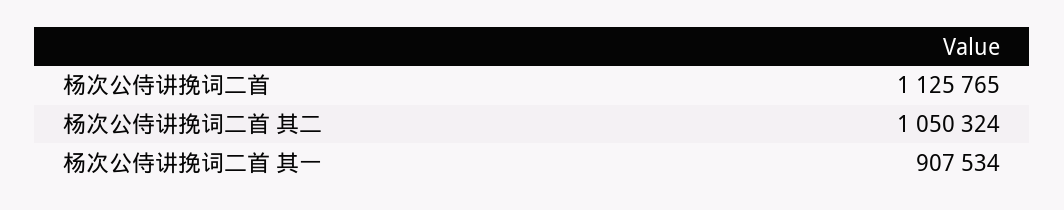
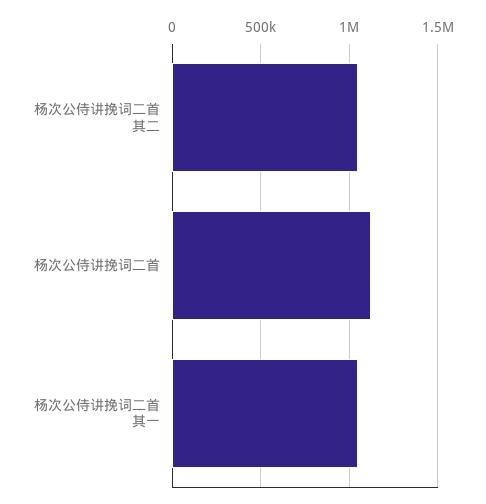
  {
    "杨次公侍讲挽词二首": 1125765,
    "杨次公侍讲挽词二首 其二": 1050324,
-   "杨次公侍讲挽词二首 其一": 907534
+   "杨次公侍讲挽词二首 其一": 1050000
  }

